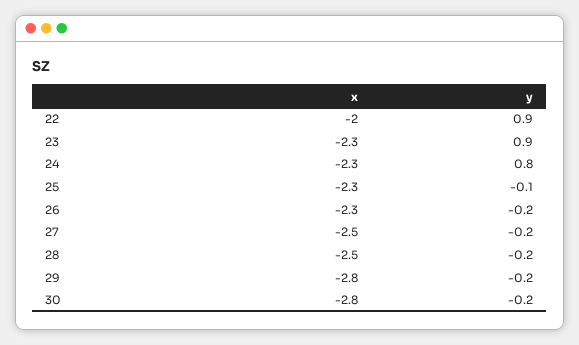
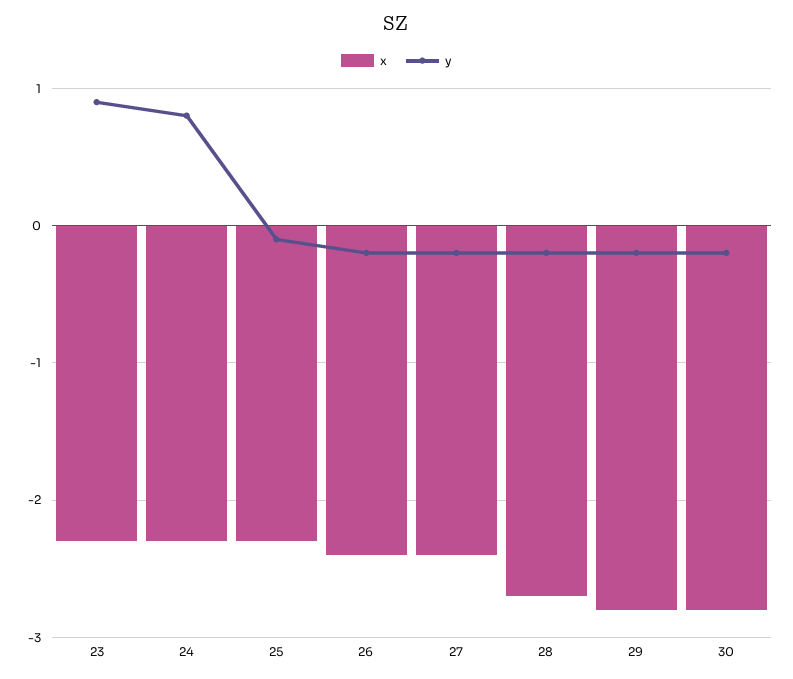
  {
    "x": {
-     "22": -2,
      "23": -2.3,
      "24": -2.3,
      "25": -2.3,
-     "26": -2.3,
+     "26": -2.4,
-     "27": -2.5,
+     "27": -2.4,
-     "28": -2.5,
+     "28": -2.7,
      "29": -2.8,
      "30": -2.8
    },
    "y": {
-     "22": 0.9,
      "23": 0.9,
      "24": 0.8,
      "25": -0.1,
      "26": -0.2,
      "27": -0.2,
      "28": -0.2,
      "29": -0.2,
      "30": -0.2
    }
  }

